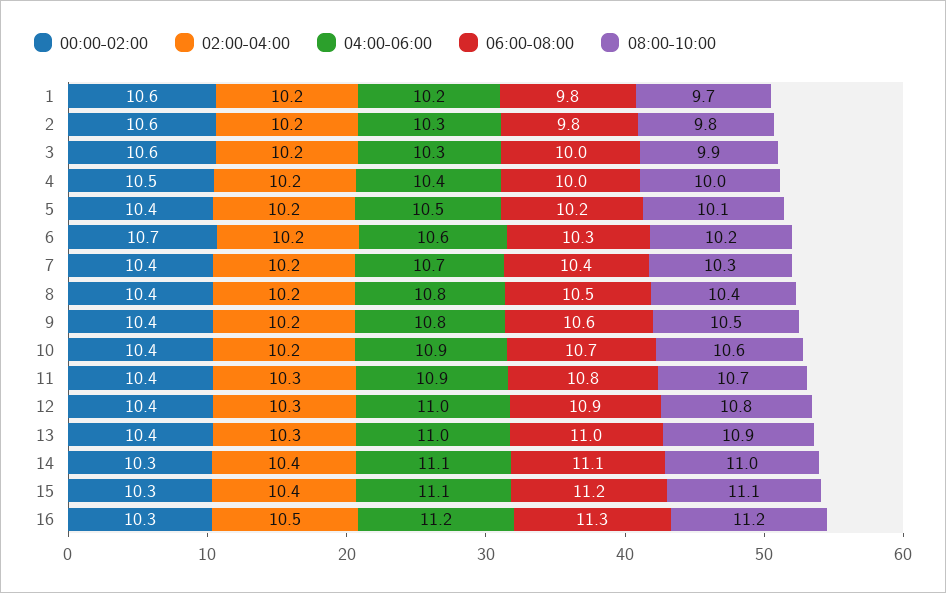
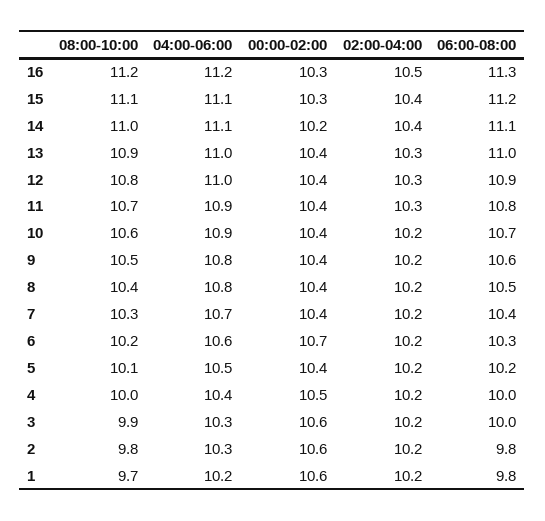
  {
    "00:00-02:00": {
      "1": 10.6,
      "2": 10.6,
      "3": 10.6,
      "4": 10.5,
      "5": 10.4,
      "6": 10.7,
      "7": 10.4,
      "8": 10.4,
      "9": 10.4,
      "10": 10.4,
      "11": 10.4,
      "12": 10.4,
      "13": 10.4,
-     "14": 10.3,
+     "14": 10.2,
      "15": 10.3,
      "16": 10.3
    },
    "02:00-04:00": {
      "1": 10.2,
      "2": 10.2,
      "3": 10.2,
      "4": 10.2,
      "5": 10.2,
      "6": 10.2,
      "7": 10.2,
      "8": 10.2,
      "9": 10.2,
      "10": 10.2,
      "11": 10.3,
      "12": 10.3,
      "13": 10.3,
      "14": 10.4,
      "15": 10.4,
      "16": 10.5
    },
    "04:00-06:00": {
      "1": 10.2,
      "2": 10.3,
      "3": 10.3,
      "4": 10.4,
      "5": 10.5,
      "6": 10.6,
      "7": 10.7,
      "8": 10.8,
      "9": 10.8,
      "10": 10.9,
      "11": 10.9,
      "12": 11,
      "13": 11,
      "14": 11.1,
      "15": 11.1,
      "16": 11.2
    },
    "06:00-08:00": {
      "1": 9.8,
      "2": 9.8,
      "3": 10,
      "4": 10,
      "5": 10.2,
      "6": 10.3,
      "7": 10.4,
      "8": 10.5,
      "9": 10.6,
      "10": 10.7,
      "11": 10.8,
      "12": 10.9,
      "13": 11,
      "14": 11.1,
      "15": 11.2,
      "16": 11.3
    },
    "08:00-10:00": {
      "1": 9.7,
      "2": 9.8,
      "3": 9.9,
      "4": 10,
      "5": 10.1,
      "6": 10.2,
      "7": 10.3,
      "8": 10.4,
      "9": 10.5,
      "10": 10.6,
      "11": 10.7,
      "12": 10.8,
      "13": 10.9,
      "14": 11,
      "15": 11.1,
      "16": 11.2
    }
  }

